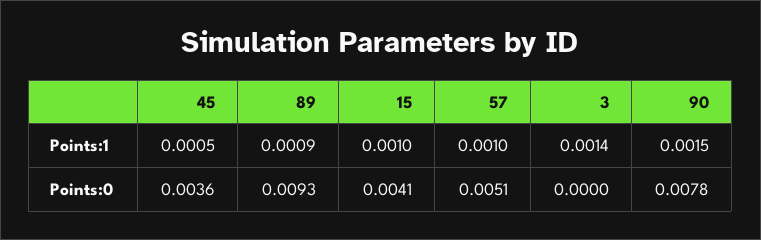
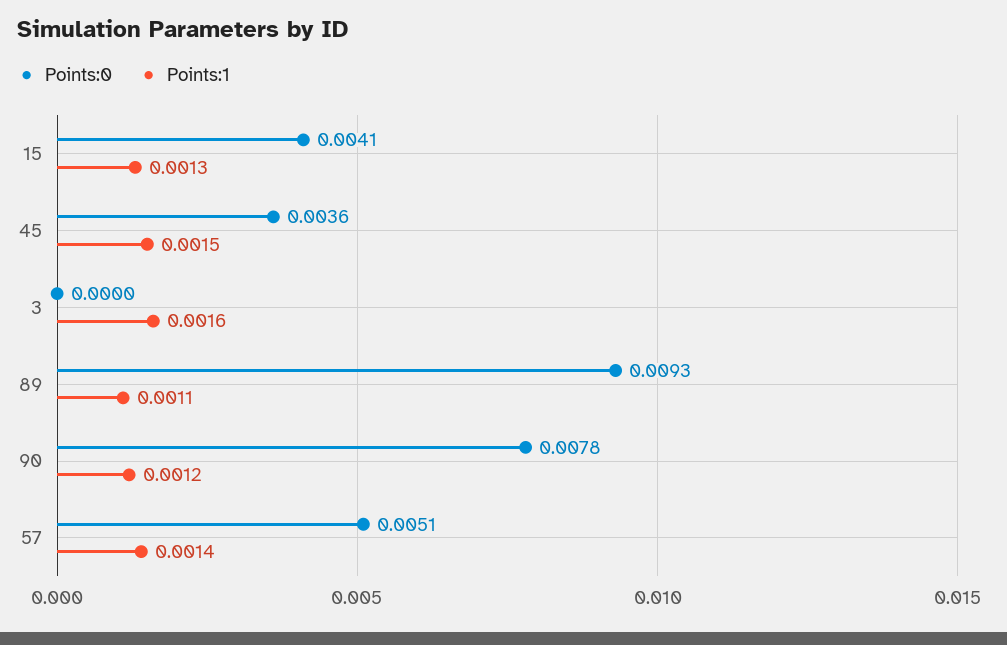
  {
    "Points:1": {
-     "45": 0.0005,
+     "45": 0.0015,
-     "89": 0.0009,
+     "89": 0.0011,
-     "15": 0.001,
+     "15": 0.0013,
-     "57": 0.001,
+     "57": 0.0014,
-     "3": 0.0014,
+     "3": 0.0016,
-     "90": 0.0015
+     "90": 0.0012
    },
    "Points:0": {
      "45": 0.0036,
      "89": 0.0093,
      "15": 0.0041,
      "57": 0.0051,
      "3": 0,
      "90": 0.0078
    }
  }

